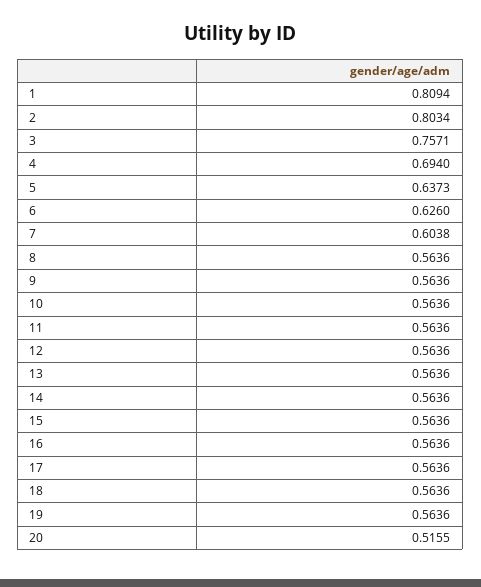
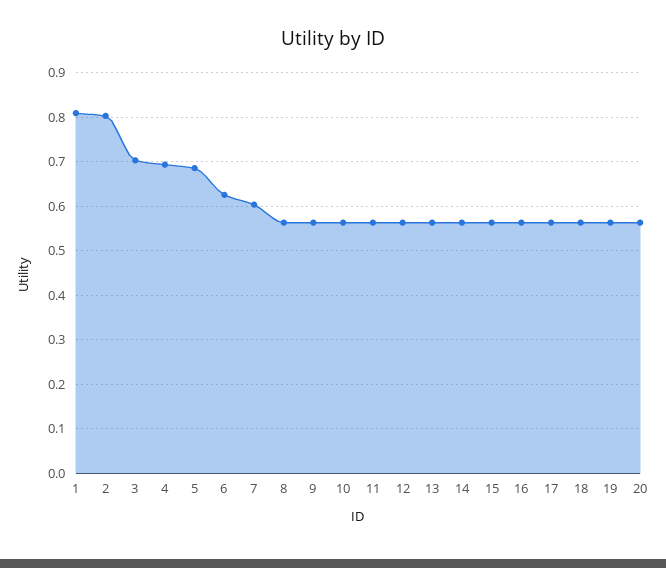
  {
    "1": 0.8094,
    "2": 0.8034,
-   "3": 0.7571,
+   "3": 0.7,
    "4": 0.694,
-   "5": 0.6373,
+   "5": 0.68,
    "6": 0.626,
    "7": 0.6038,
    "8": 0.5636,
    "9": 0.5636,
    "10": 0.5636,
    "11": 0.5636,
    "12": 0.5636,
    "13": 0.5636,
    "14": 0.5636,
    "15": 0.5636,
    "16": 0.5636,
    "17": 0.5636,
    "18": 0.5636,
    "19": 0.5636,
-   "20": 0.5155
+   "20": 0.56
  }

